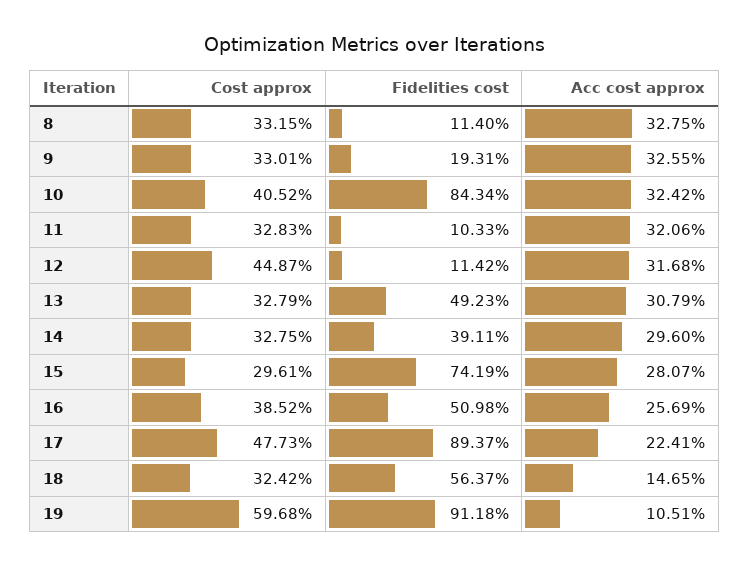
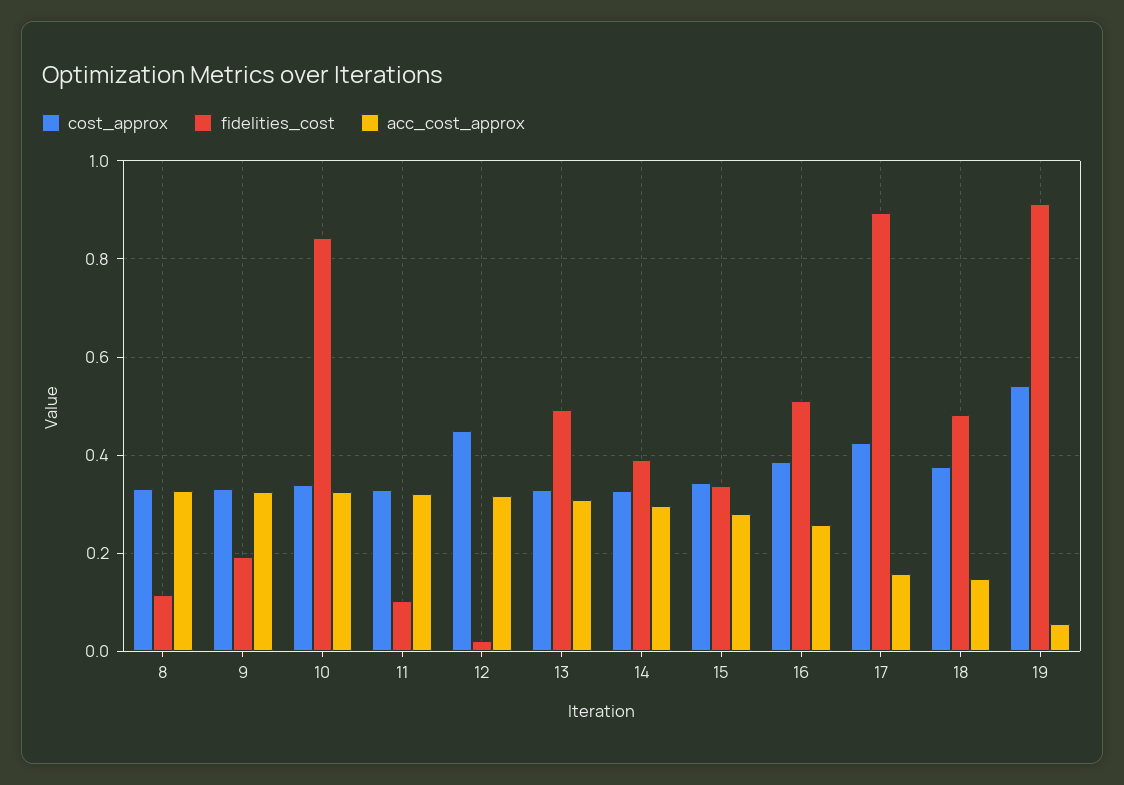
  {
    "Cost approx": {
      "8": 0.3315,
      "9": 0.3301,
-     "10": 0.4052,
+     "10": 0.34,
      "11": 0.3283,
      "12": 0.4487,
      "13": 0.3279,
      "14": 0.3275,
-     "15": 0.2961,
+     "15": 0.34,
      "16": 0.3852,
-     "17": 0.4773,
+     "17": 0.42,
-     "18": 0.3242,
+     "18": 0.38,
-     "19": 0.5968
+     "19": 0.54
    },
    "Fidelities cost": {
      "8": 0.114,
      "9": 0.1931,
      "10": 0.8434,
      "11": 0.1033,
-     "12": 0.1142,
+     "12": 0.02,
      "13": 0.4923,
      "14": 0.3911,
-     "15": 0.7419,
+     "15": 0.34,
      "16": 0.5098,
      "17": 0.8937,
-     "18": 0.5637,
+     "18": 0.48,
      "19": 0.9118
    },
    "Acc cost approx": {
      "8": 0.3275,
      "9": 0.3255,
      "10": 0.3242,
      "11": 0.3206,
      "12": 0.3168,
      "13": 0.3079,
      "14": 0.296,
      "15": 0.2807,
      "16": 0.2569,
-     "17": 0.2241,
+     "17": 0.16,
      "18": 0.1465,
-     "19": 0.1051
+     "19": 0.06
    }
  }

